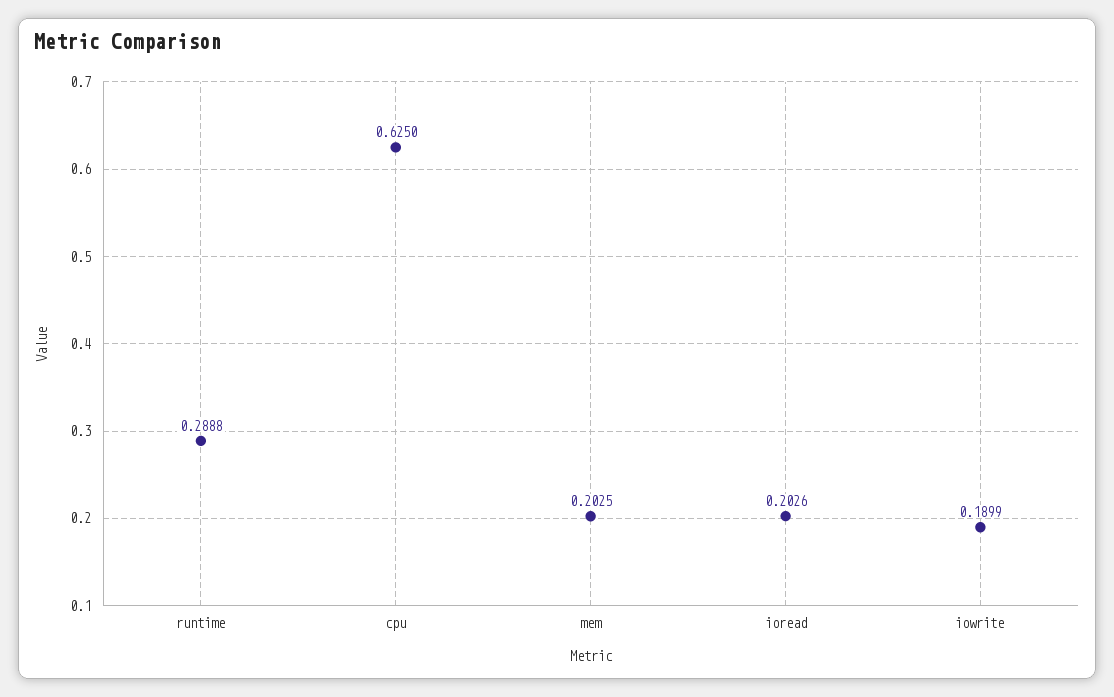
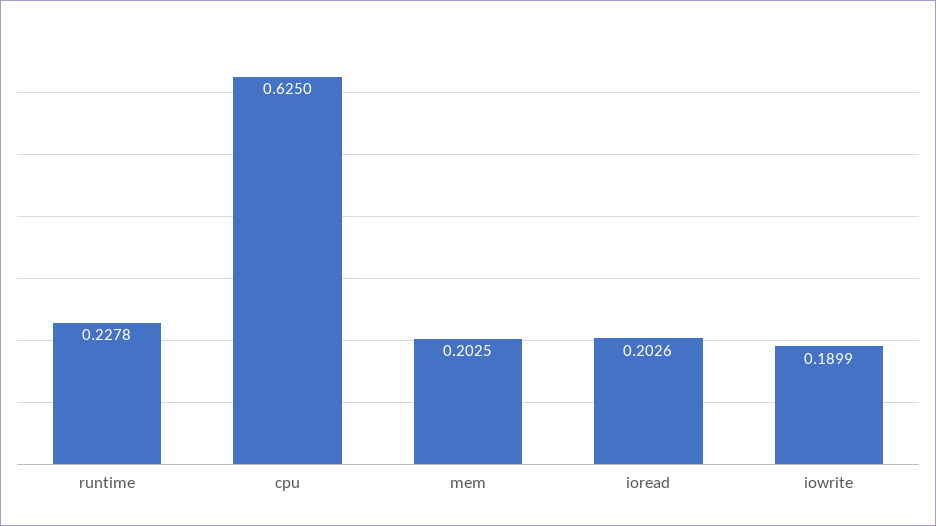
  {
-   "runtime": 0.2888,
+   "runtime": 0.2278,
    "cpu": 0.625,
    "mem": 0.2025,
    "ioread": 0.2026,
    "iowrite": 0.1899
  }

